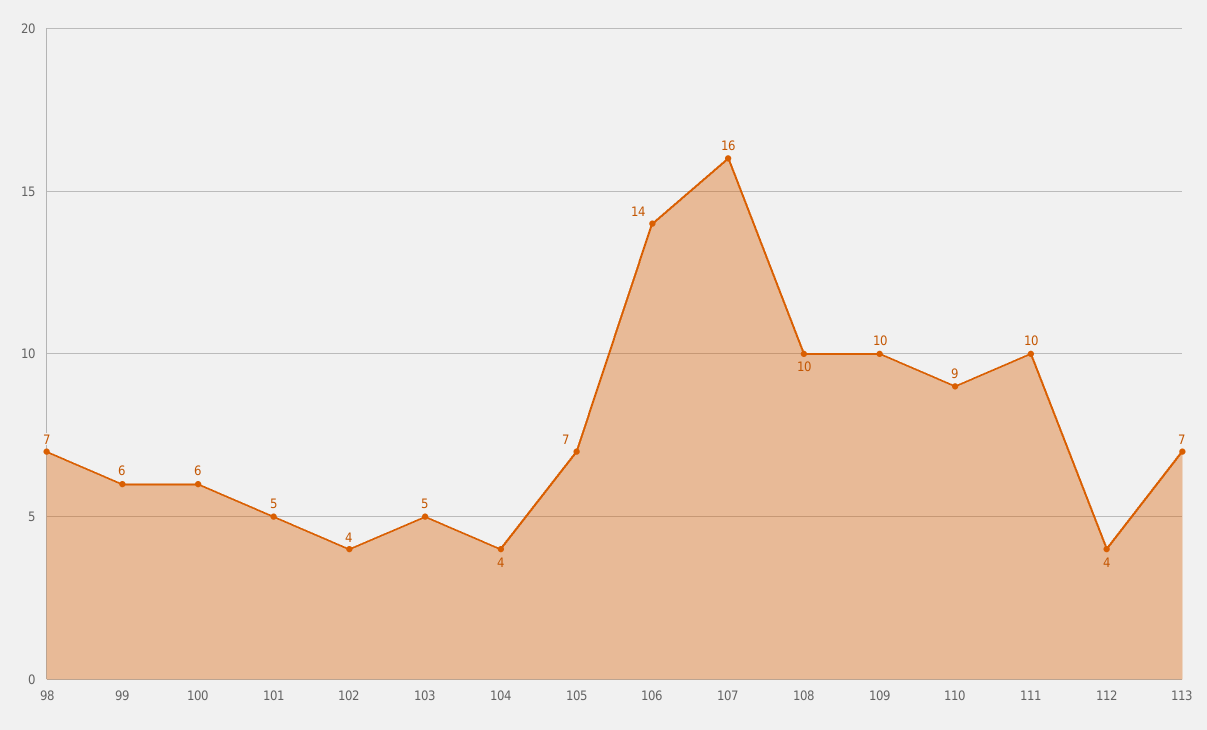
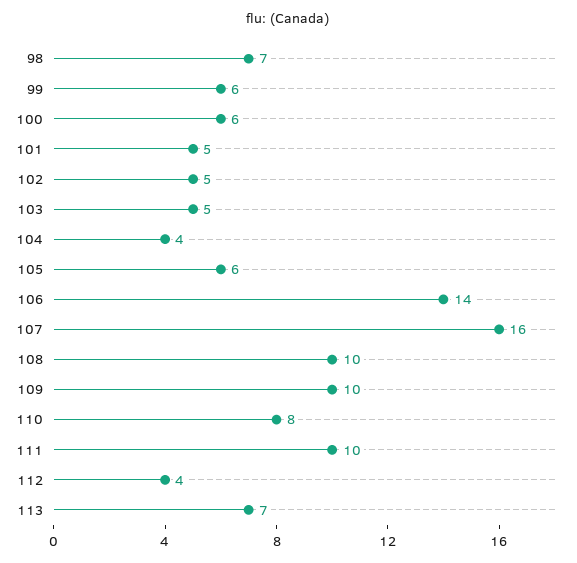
  {
    "98": 7,
    "99": 6,
    "100": 6,
    "101": 5,
-   "102": 4,
+   "102": 5,
    "103": 5,
    "104": 4,
-   "105": 7,
+   "105": 6,
    "106": 14,
    "107": 16,
    "108": 10,
    "109": 10,
-   "110": 9,
+   "110": 8,
    "111": 10,
    "112": 4,
    "113": 7
  }

